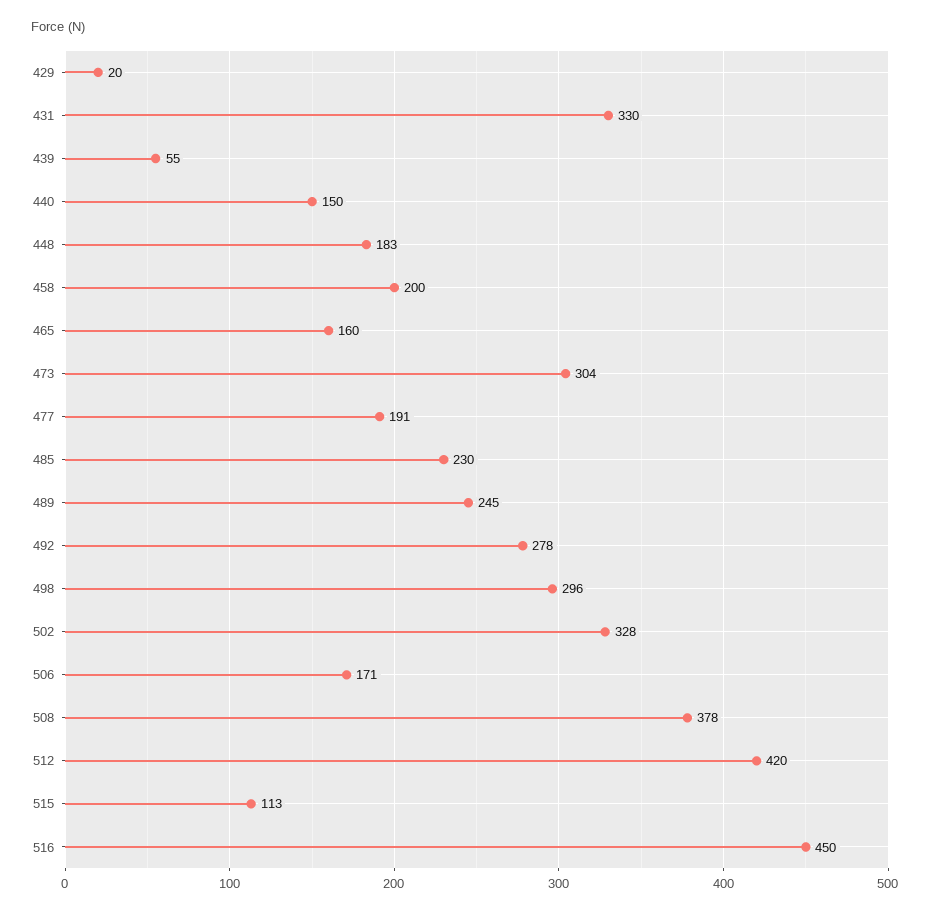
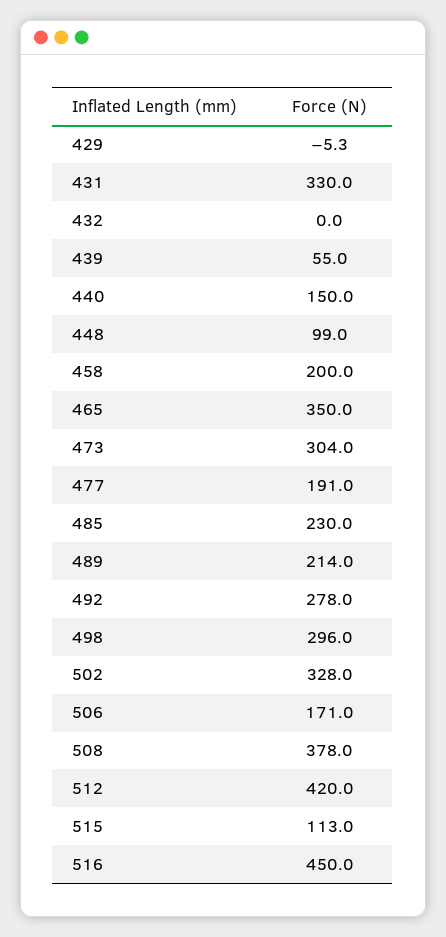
  {
-   "429": 20,
+   "429": -5.3,
    "431": 330,
    "439": 55,
    "440": 150,
-   "448": 183,
+   "448": 99,
    "458": 200,
-   "465": 160,
+   "465": 350,
    "473": 304,
    "477": 191,
    "485": 230,
-   "489": 245,
+   "489": 214,
    "492": 278,
    "498": 296,
    "502": 328,
    "506": 171,
    "508": 378,
    "512": 420,
    "515": 113,
-   "516": 450
+   "516": 450,
+   "432": 0
  }

